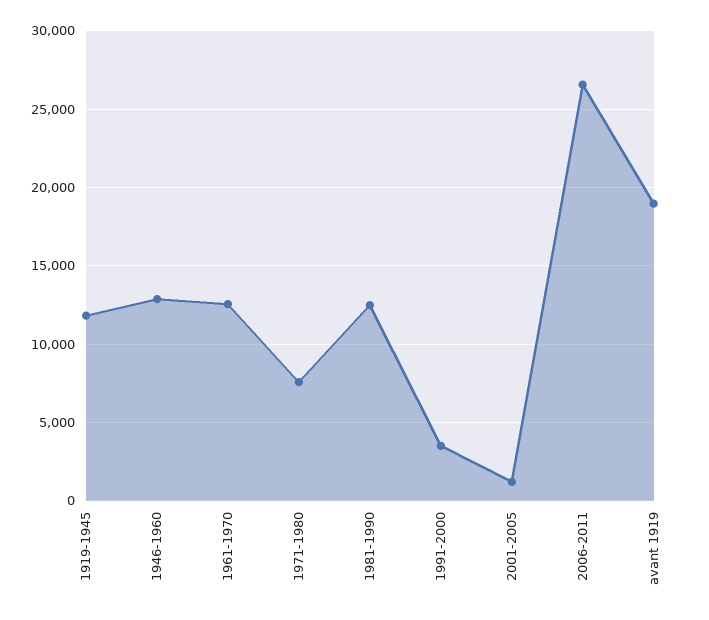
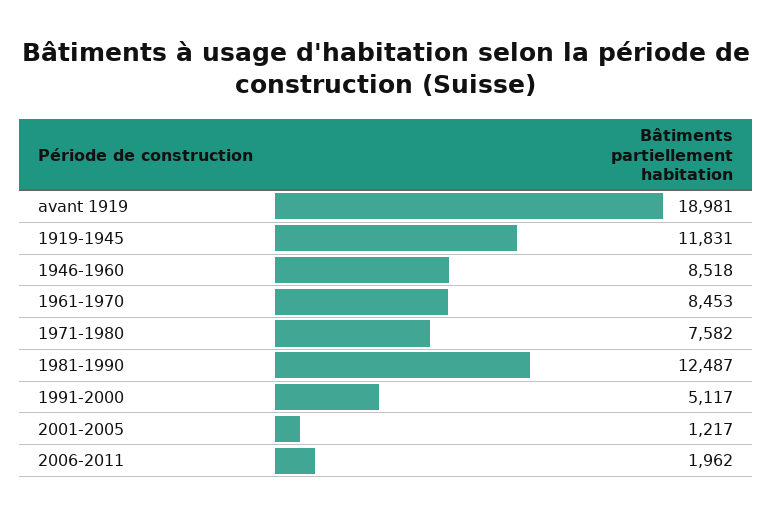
  {
    "1919-1945": 11831,
-   "1946-1960": 13000,
+   "1946-1960": 8518,
-   "1961-1970": 12500,
+   "1961-1970": 8453,
    "1971-1980": 7582,
    "1981-1990": 12487,
-   "1991-2000": 3500,
+   "1991-2000": 5117,
    "2001-2005": 1217,
-   "2006-2011": 26500,
+   "2006-2011": 1962,
    "avant 1919": 18981
  }

